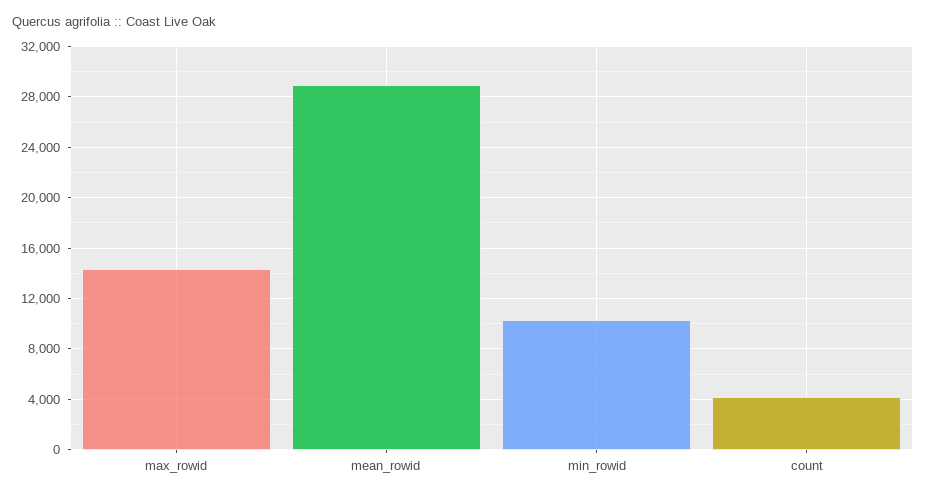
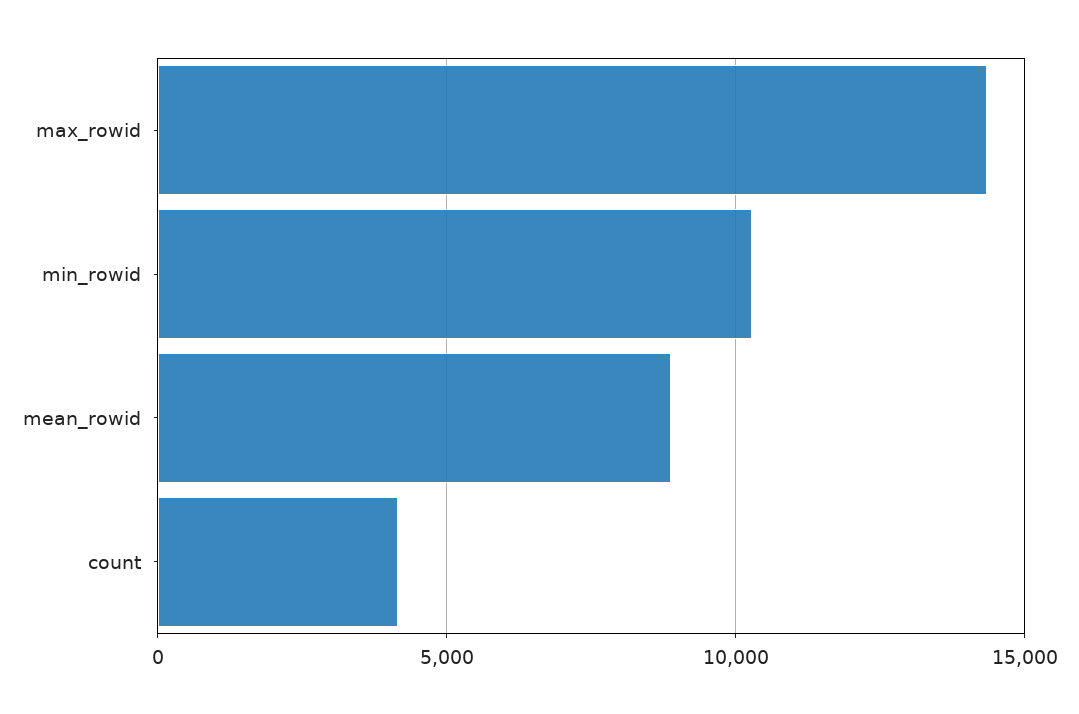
  {
    "max_rowid": 14500,
-   "mean_rowid": 29000,
+   "mean_rowid": 9000,
    "min_rowid": 10500,
    "count": 4000
  }

